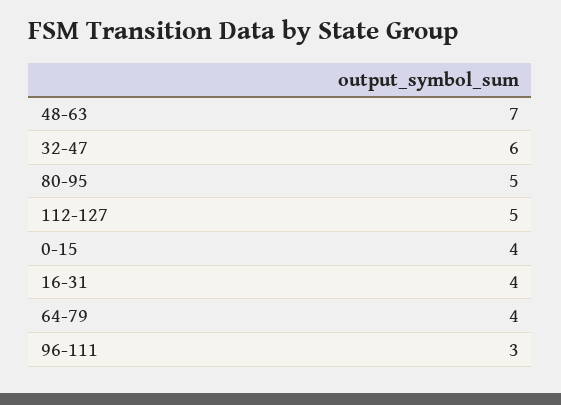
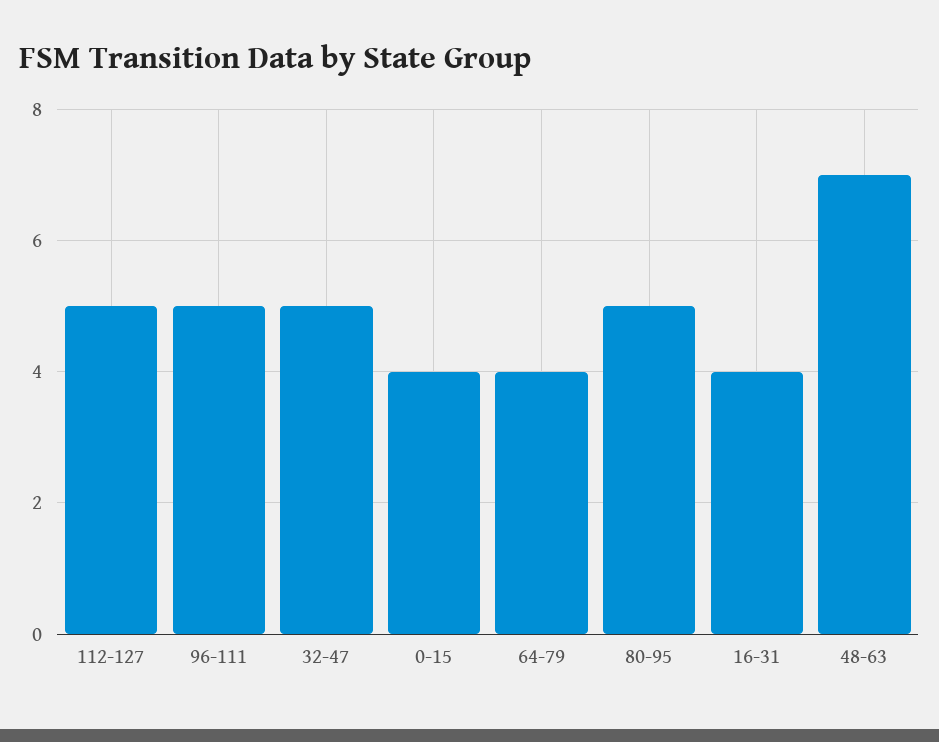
  {
    "48-63": 7,
-   "32-47": 6,
+   "32-47": 5,
    "80-95": 5,
    "112-127": 5,
    "0-15": 4,
    "16-31": 4,
    "64-79": 4,
-   "96-111": 3
+   "96-111": 5
  }

